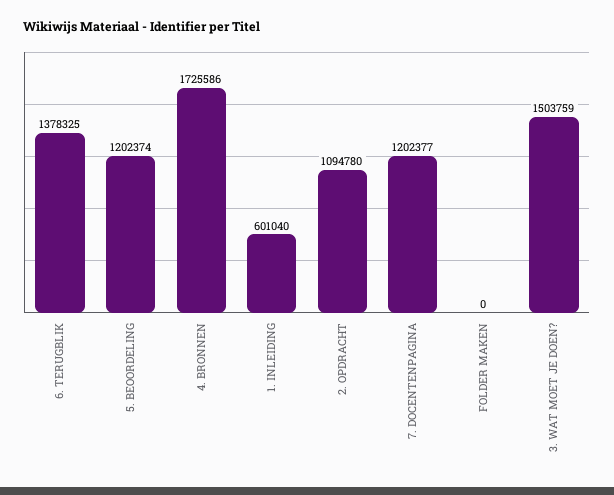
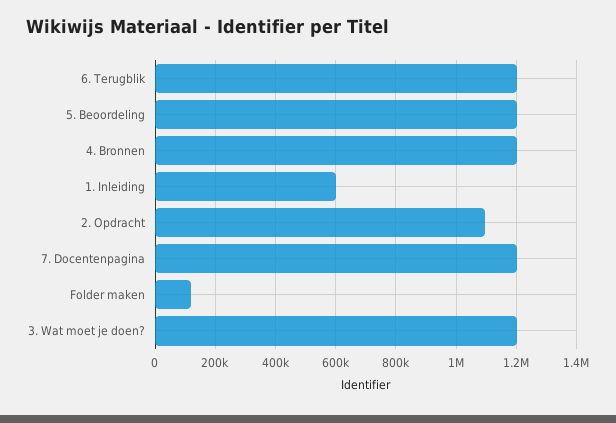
  {
-   "6. TERUGBLIK": 1378325,
+   "6. TERUGBLIK": 1200000,
    "5. BEOORDELING": 1202374,
-   "4. BRONNEN": 1725586,
+   "4. BRONNEN": 1200000,
    "1. INLEIDING": 601040,
    "2. OPDRACHT": 1094780,
    "7. DOCENTENPAGINA": 1202377,
-   "FOLDER MAKEN": 0,
+   "FOLDER MAKEN": 120000,
-   "3. WAT MOET JE DOEN?": 1503759
+   "3. WAT MOET JE DOEN?": 1200000
  }

